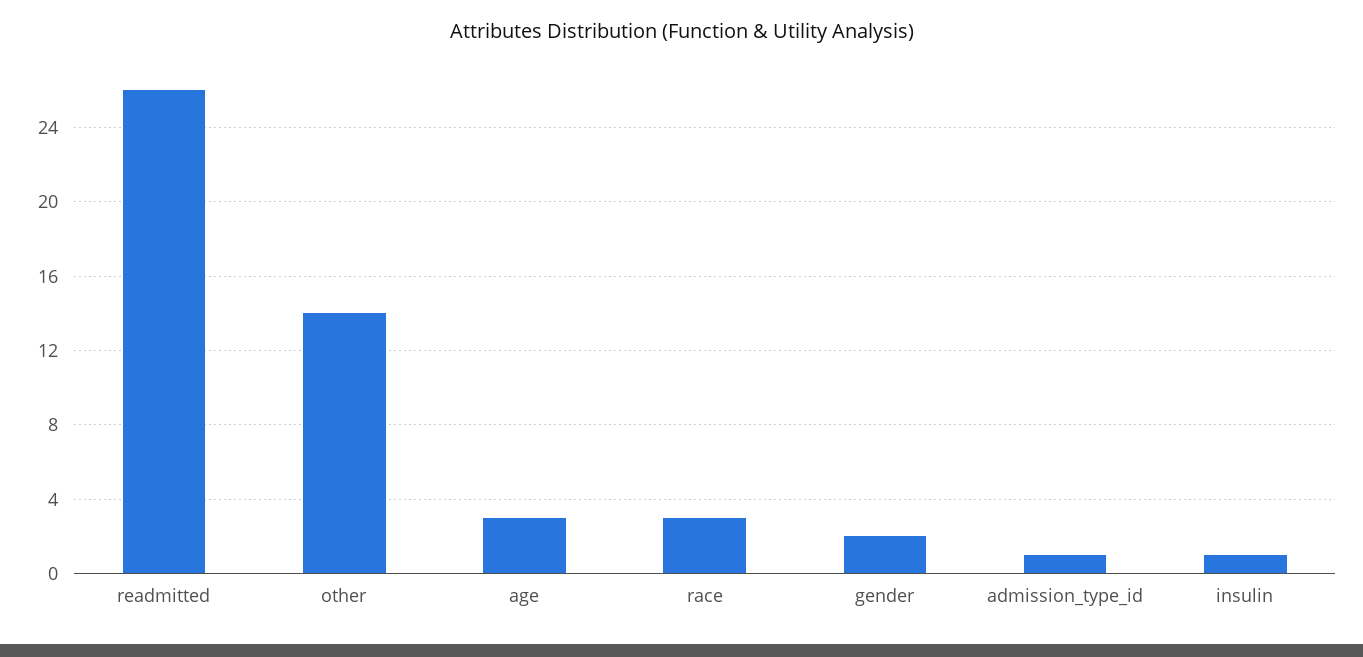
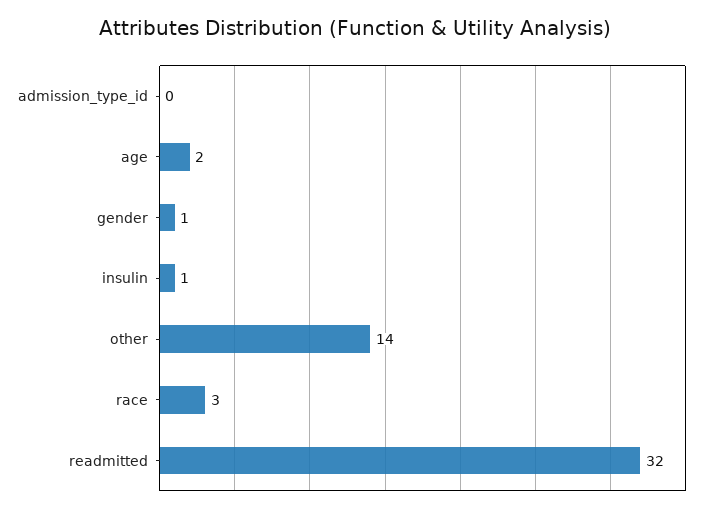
  {
-   "readmitted": 26,
+   "readmitted": 32,
    "other": 14,
-   "age": 3,
+   "age": 2,
    "race": 3,
-   "gender": 2,
+   "gender": 1,
-   "admission_type_id": 1,
+   "admission_type_id": 0,
    "insulin": 1
  }

